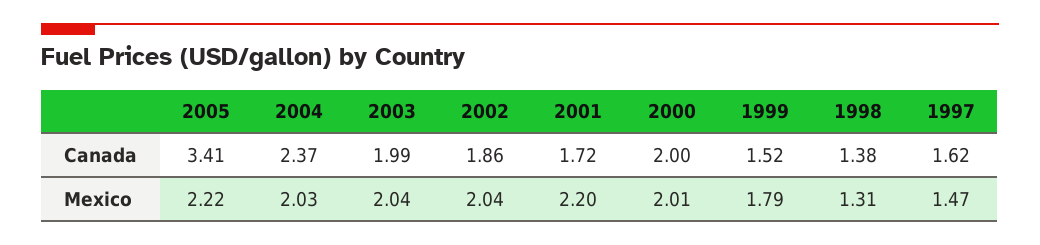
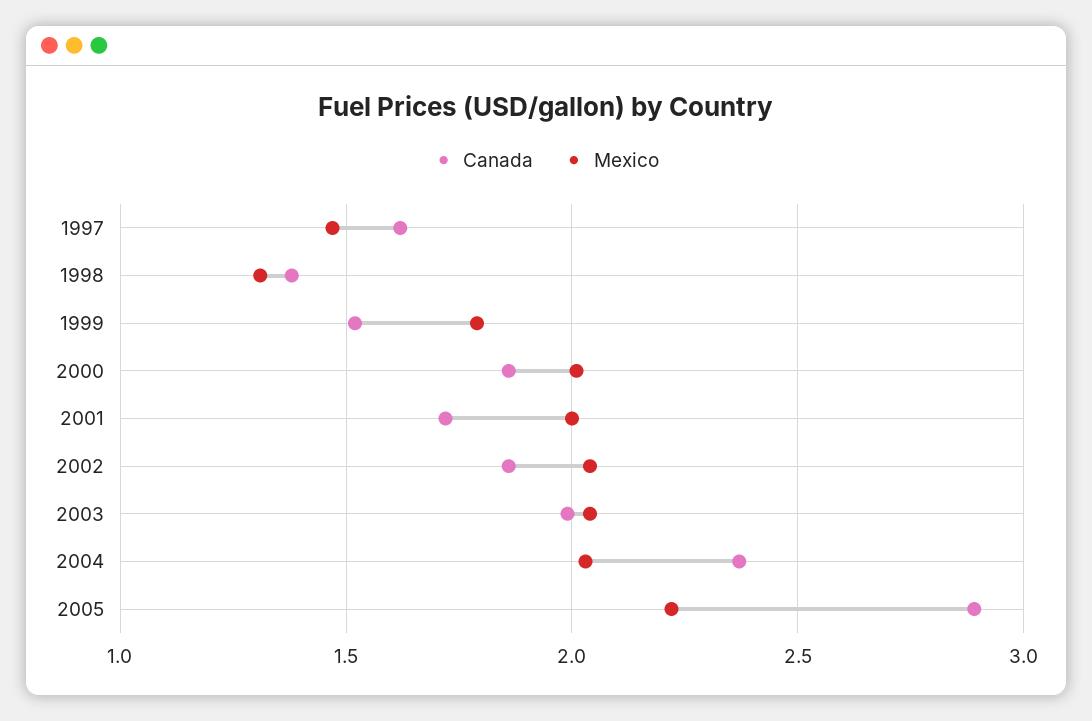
  {
    "Canada": {
-     "2005": 3.41,
+     "2005": 2.9,
      "2004": 2.37,
      "2003": 1.99,
      "2002": 1.86,
      "2001": 1.72,
-     "2000": 2,
+     "2000": 1.85,
      "1999": 1.52,
      "1998": 1.38,
      "1997": 1.62
    },
    "Mexico": {
      "2005": 2.22,
      "2004": 2.03,
      "2003": 2.04,
      "2002": 2.04,
-     "2001": 2.2,
+     "2001": 2,
      "2000": 2.01,
      "1999": 1.79,
      "1998": 1.31,
      "1997": 1.47
    }
  }

